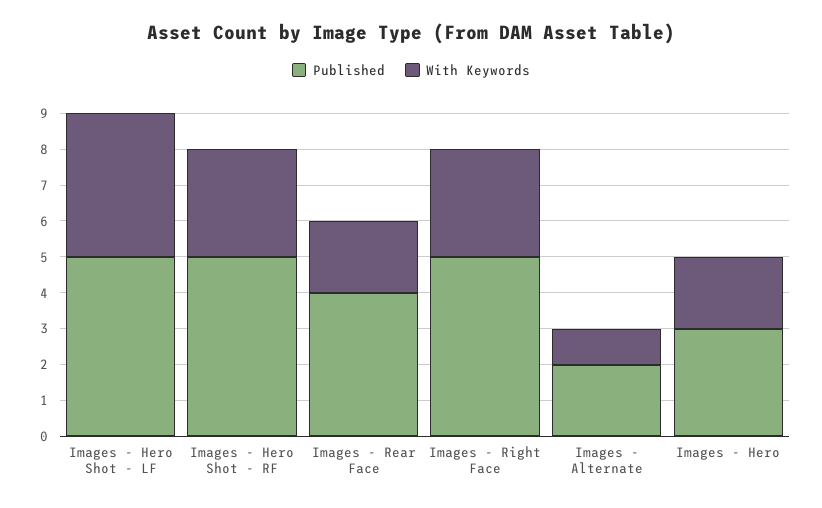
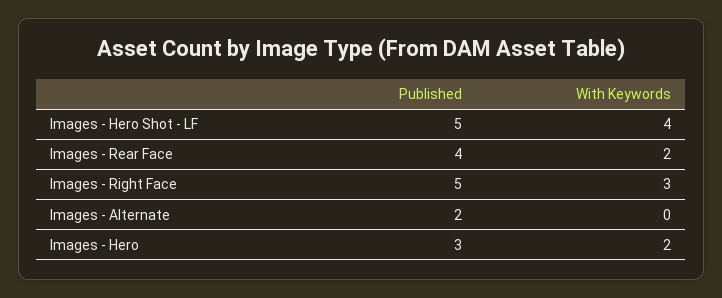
  {
    "Published": {
      "Images - Hero Shot - LF": 5,
-     "Images - Hero Shot - RF": 5,
      "Images - Rear Face": 4,
      "Images - Right Face": 5,
      "Images - Alternate": 2,
      "Images - Hero": 3
    },
    "With Keywords": {
      "Images - Hero Shot - LF": 4,
-     "Images - Hero Shot - RF": 3,
      "Images - Rear Face": 2,
      "Images - Right Face": 3,
-     "Images - Alternate": 1,
+     "Images - Alternate": 0,
      "Images - Hero": 2
    }
  }

